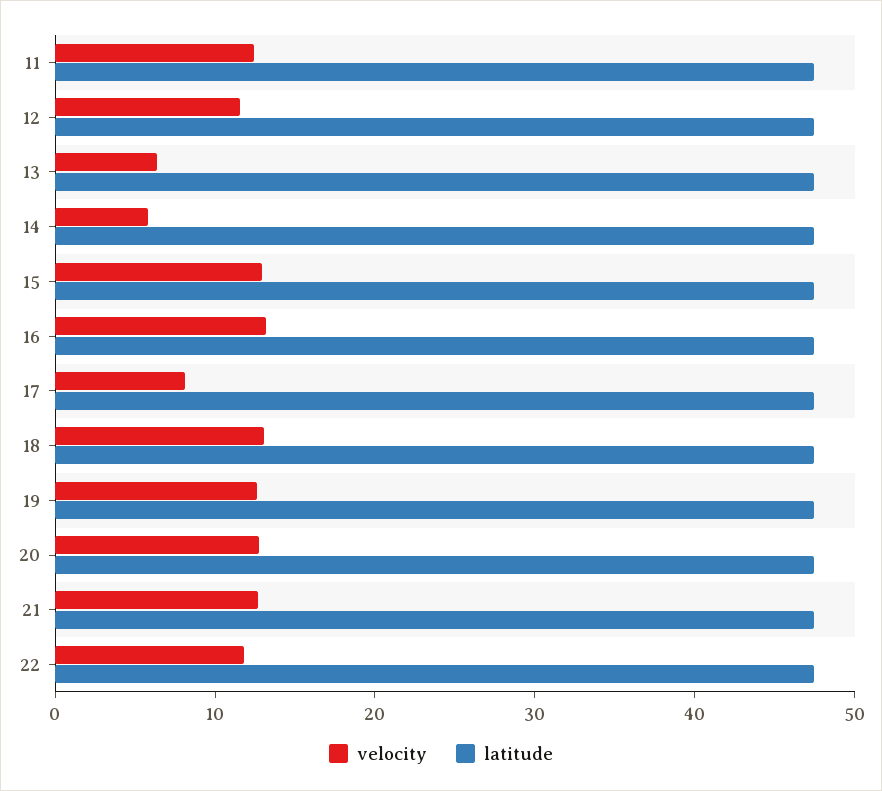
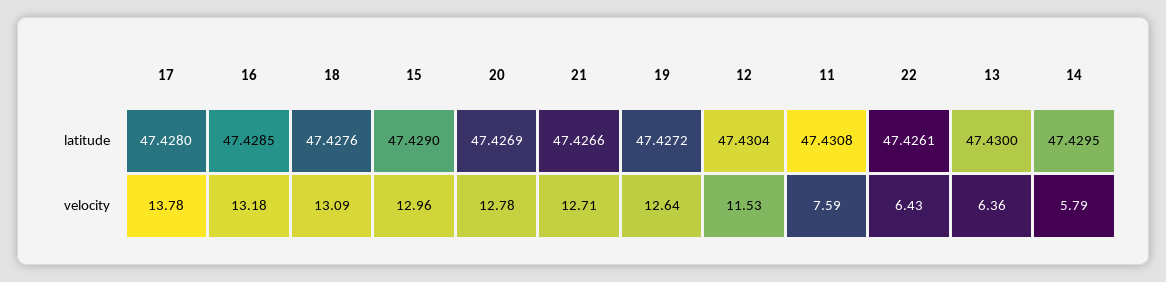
  {
    "velocity": {
-     "11": 12,
+     "11": 7.59,
      "12": 11.53,
      "13": 6.36,
      "14": 5.79,
      "15": 12.96,
      "16": 13.18,
-     "17": 8,
+     "17": 13.78,
      "18": 13.09,
      "19": 12.64,
      "20": 12.78,
      "21": 12.71,
-     "22": 12
+     "22": 6.43
    },
    "latitude": {
      "11": 47.4308,
      "12": 47.4304,
      "13": 47.43,
      "14": 47.4295,
      "15": 47.429,
      "16": 47.4285,
      "17": 47.428,
      "18": 47.4276,
      "19": 47.4272,
      "20": 47.4269,
      "21": 47.4266,
      "22": 47.4261
    }
  }

